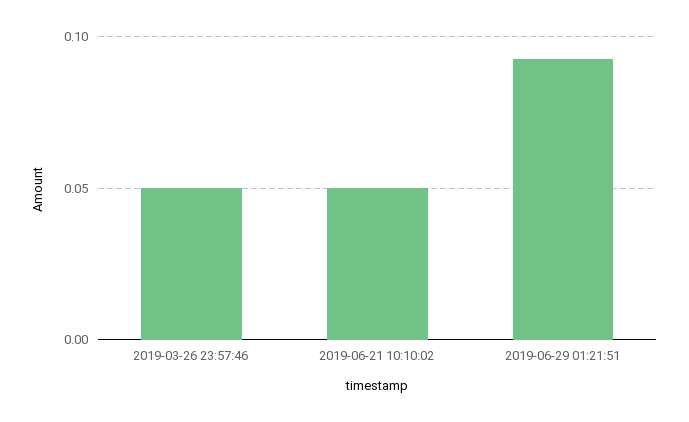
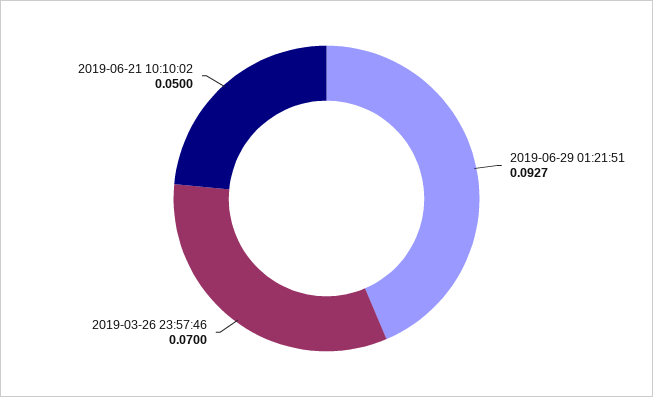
  {
-   "2019-03-26 23:57:46": 0.05,
+   "2019-03-26 23:57:46": 0.07,
    "2019-06-21 10:10:02": 0.05,
    "2019-06-29 01:21:51": 0.0927
  }

